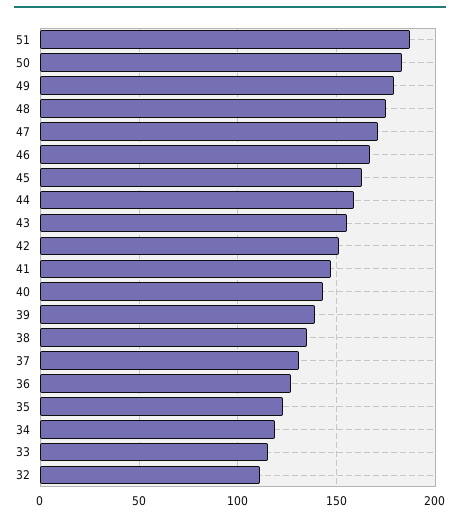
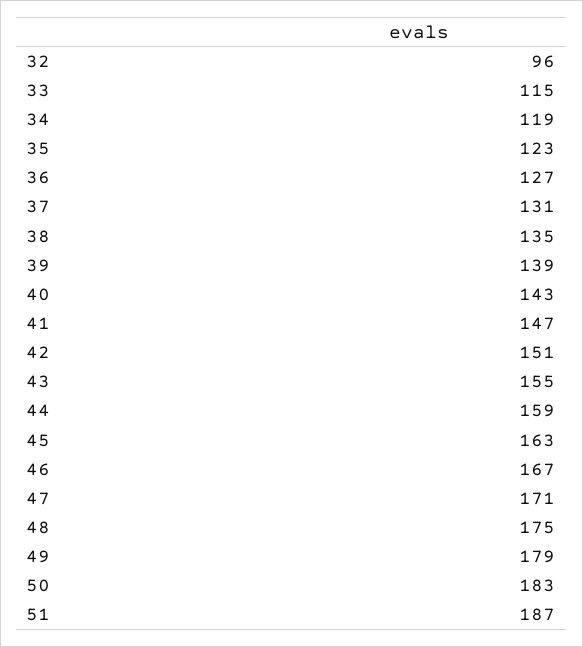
  {
    "51": 187,
    "50": 183,
    "49": 179,
    "48": 175,
    "47": 171,
    "46": 167,
    "45": 163,
    "44": 159,
    "43": 155,
    "42": 151,
    "41": 147,
    "40": 143,
    "39": 139,
    "38": 135,
    "37": 131,
    "36": 127,
    "35": 123,
    "34": 119,
    "33": 115,
-   "32": 110
+   "32": 96
  }

